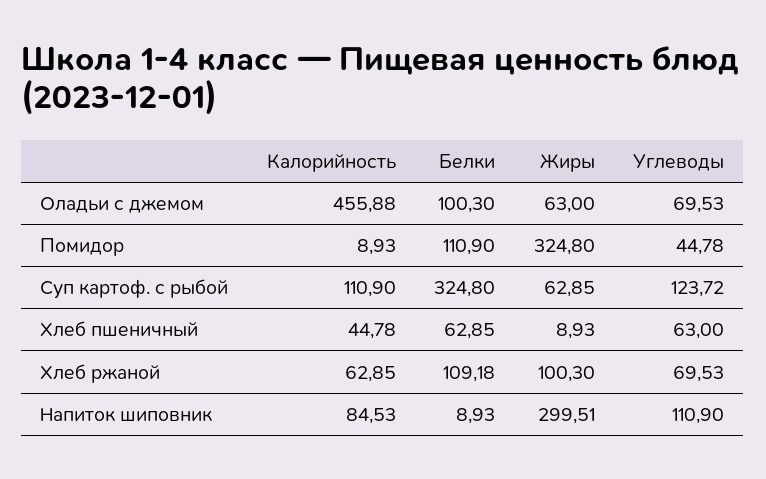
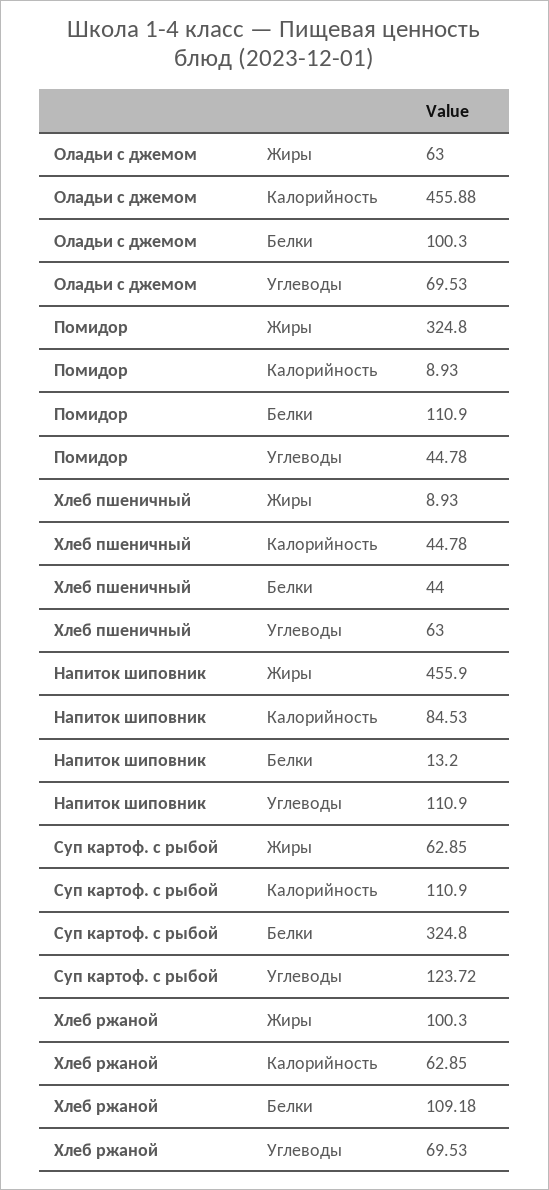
  {
    "Калорийность": {
      "Оладьи с джемом": 455.88,
      "Помидор": 8.93,
      "Суп картоф. с рыбой": 110.9,
      "Хлеб пшеничный": 44.78,
      "Хлеб ржаной": 62.85,
      "Напиток шиповник": 84.53
    },
    "Белки": {
      "Оладьи с джемом": 100.3,
      "Помидор": 110.9,
      "Суп картоф. с рыбой": 324.8,
-     "Хлеб пшеничный": 62.85,
+     "Хлеб пшеничный": 44,
      "Хлеб ржаной": 109.18,
-     "Напиток шиповник": 8.93
+     "Напиток шиповник": 13.2
    },
    "Жиры": {
      "Оладьи с джемом": 63,
      "Помидор": 324.8,
      "Суп картоф. с рыбой": 62.85,
      "Хлеб пшеничный": 8.93,
      "Хлеб ржаной": 100.3,
-     "Напиток шиповник": 299.51
+     "Напиток шиповник": 455.9
    },
    "Углеводы": {
      "Оладьи с джемом": 69.53,
      "Помидор": 44.78,
      "Суп картоф. с рыбой": 123.72,
      "Хлеб пшеничный": 63,
      "Хлеб ржаной": 69.53,
      "Напиток шиповник": 110.9
    }
  }

